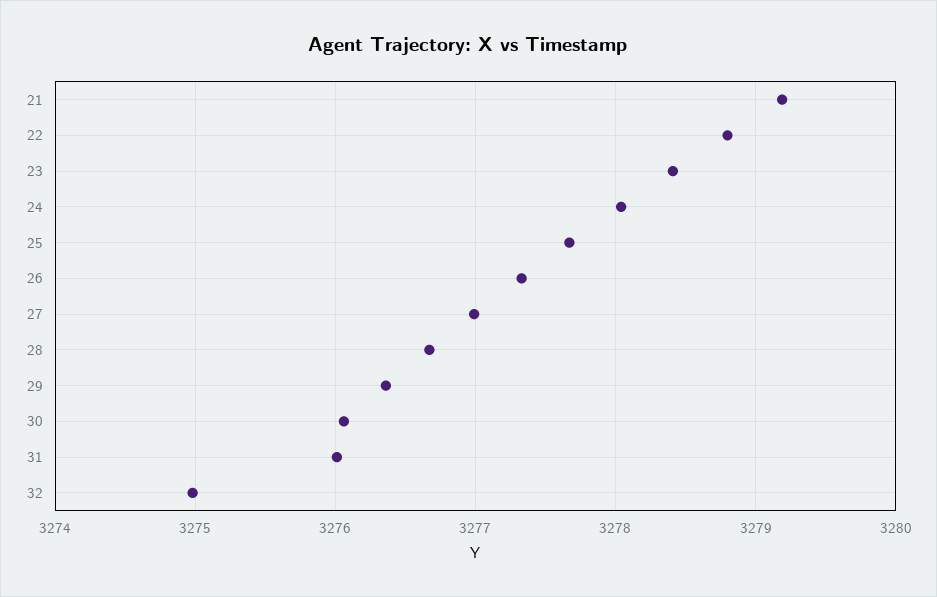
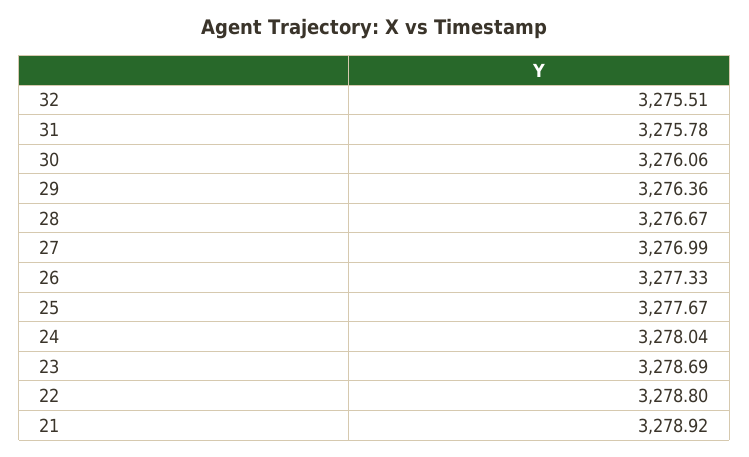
  {
-   "21": 3279.2,
+   "21": 3278.92,
    "22": 3278.8,
-   "23": 3278.4,
+   "23": 3278.69,
    "24": 3278.04,
    "25": 3277.67,
    "26": 3277.33,
    "27": 3276.99,
    "28": 3276.67,
    "29": 3276.36,
    "30": 3276.06,
-   "31": 3276,
+   "31": 3275.78,
-   "32": 3275
+   "32": 3275.51
  }

